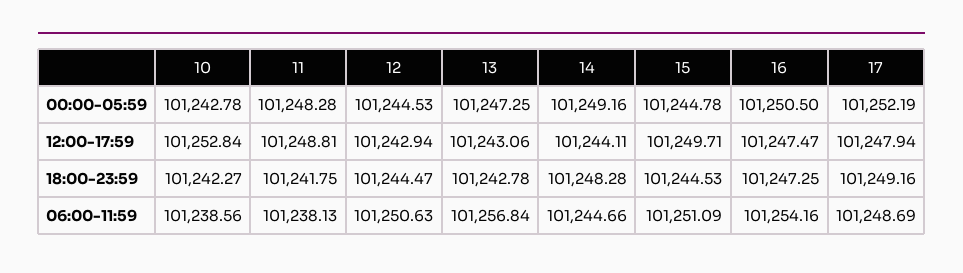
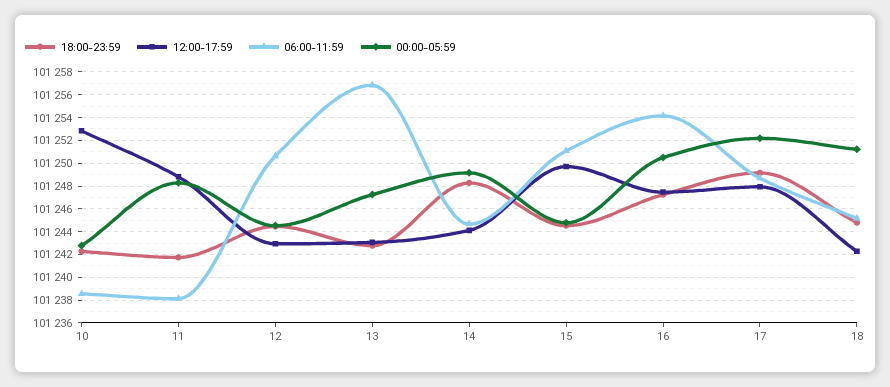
  {
    "00:00-05:59": {
      "10": 101242.78,
      "11": 101248.28,
      "12": 101244.53,
      "13": 101247.25,
      "14": 101249.16,
      "15": 101244.78,
      "16": 101250.5,
-     "17": 101252.19
+     "17": 101252.19,
+     "18": 101251
    },
    "12:00-17:59": {
      "10": 101252.84,
      "11": 101248.81,
      "12": 101242.94,
      "13": 101243.06,
      "14": 101244.11,
      "15": 101249.71,
      "16": 101247.47,
-     "17": 101247.94
+     "17": 101247.94,
+     "18": 101242
    },
    "18:00-23:59": {
      "10": 101242.27,
      "11": 101241.75,
      "12": 101244.47,
      "13": 101242.78,
      "14": 101248.28,
      "15": 101244.53,
      "16": 101247.25,
-     "17": 101249.16
+     "17": 101249.16,
+     "18": 101245
    },
    "06:00-11:59": {
      "10": 101238.56,
      "11": 101238.13,
      "12": 101250.63,
      "13": 101256.84,
      "14": 101244.66,
      "15": 101251.09,
      "16": 101254.16,
-     "17": 101248.69
+     "17": 101248.69,
+     "18": 101245
    }
  }

